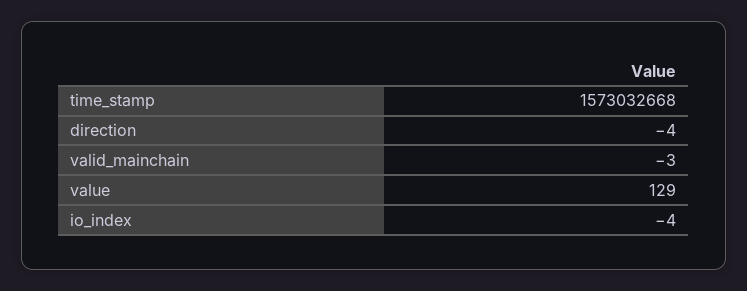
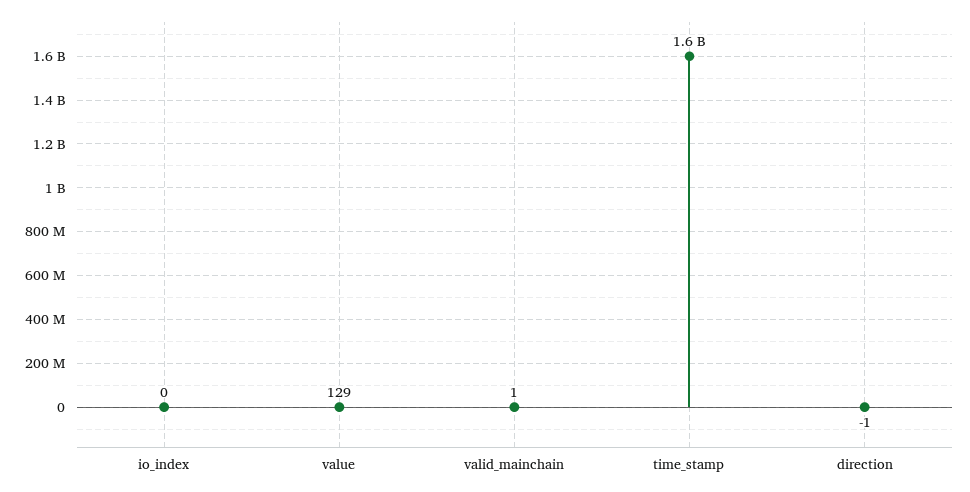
  {
    "time_stamp": 1573032668,
-   "direction": -4,
+   "direction": -1,
-   "valid_mainchain": -3,
+   "valid_mainchain": 1,
    "value": 129,
-   "io_index": -4
+   "io_index": 0
  }

